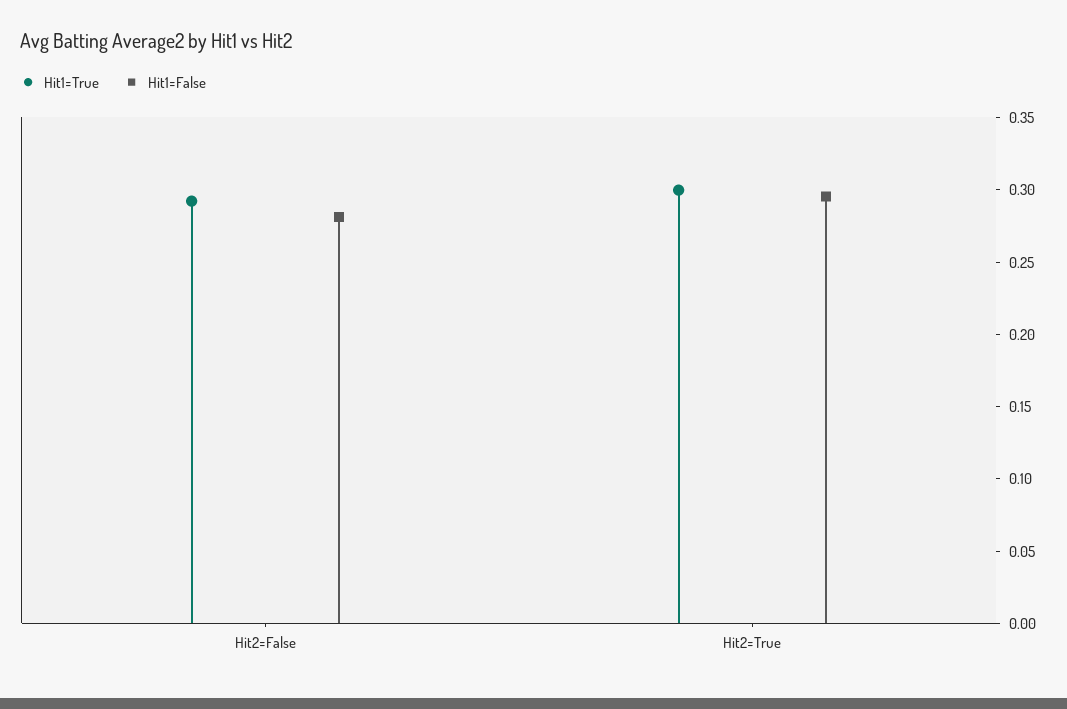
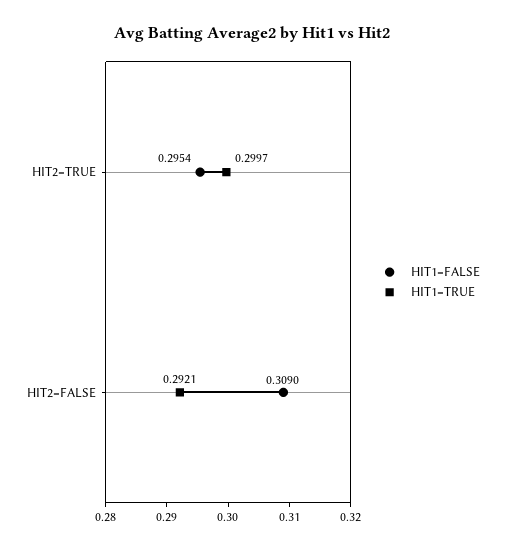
  {
    "Hit1=True": {
      "Hit2=False": 0.2921,
      "Hit2=True": 0.2997
    },
    "Hit1=False": {
-     "Hit2=False": 0.28,
+     "Hit2=False": 0.309,
      "Hit2=True": 0.2954
    }
  }

